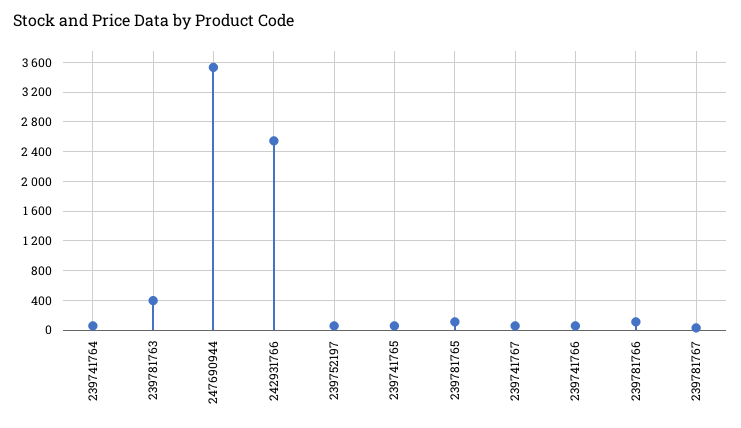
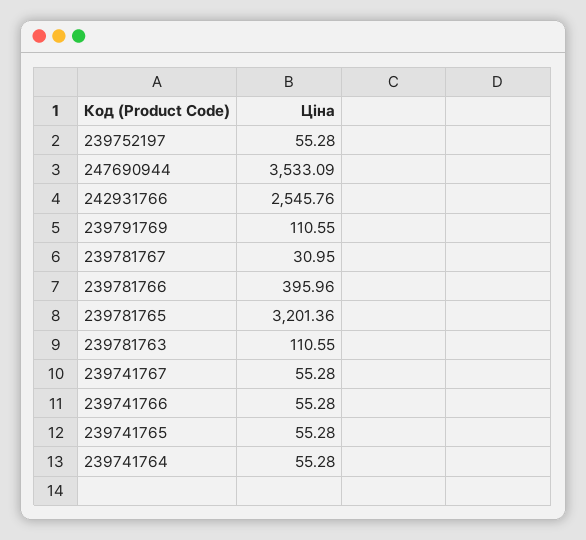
  {
    "239741764": 55.28,
-   "239781763": 400,
+   "239781763": 110.55,
    "247690944": 3533.09,
    "242931766": 2545.76,
    "239752197": 55.28,
    "239741765": 55.28,
-   "239781765": 100,
+   "239781765": 3201.36,
    "239741767": 55.28,
    "239741766": 55.28,
-   "239781766": 100,
+   "239781766": 395.96,
-   "239781767": 30.95
+   "239781767": 30.95,
+   "239791769": 110.55
  }

